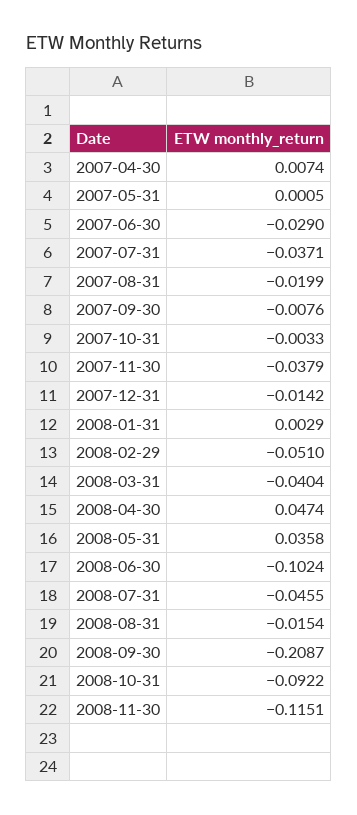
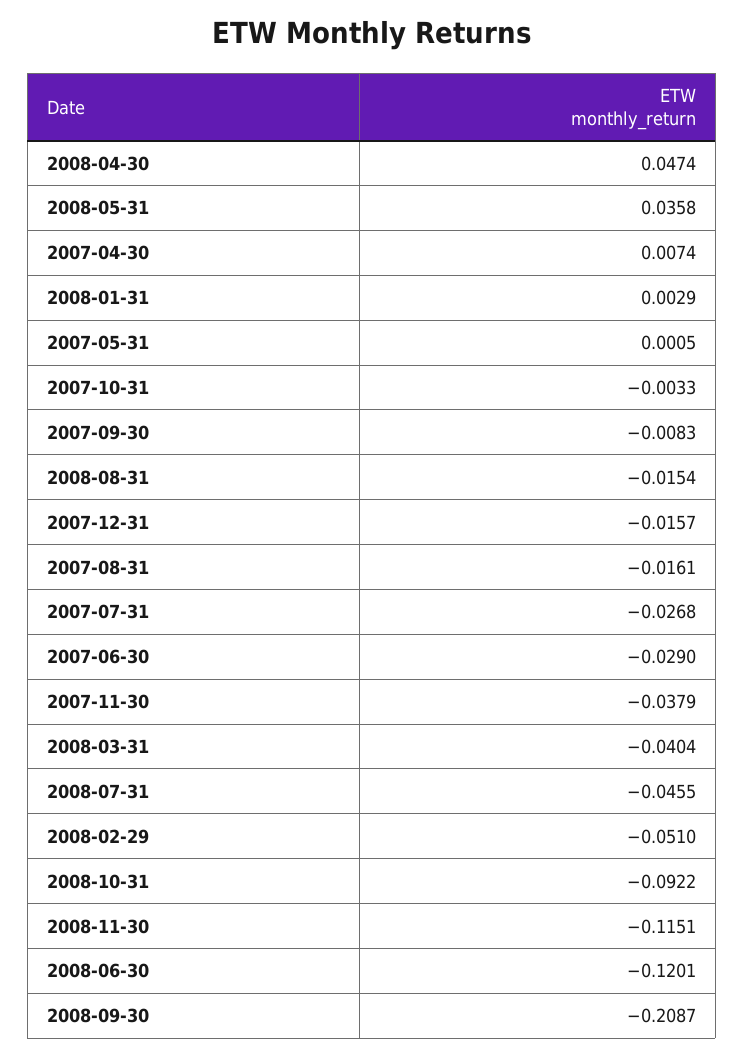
  {
    "2007-04-30": 0.0074,
    "2007-05-31": 0.0005,
    "2007-06-30": -0.029,
-   "2007-07-31": -0.0371,
+   "2007-07-31": -0.0268,
-   "2007-08-31": -0.0199,
+   "2007-08-31": -0.0161,
-   "2007-09-30": -0.0076,
+   "2007-09-30": -0.0083,
    "2007-10-31": -0.0033,
    "2007-11-30": -0.0379,
-   "2007-12-31": -0.0142,
+   "2007-12-31": -0.0157,
    "2008-01-31": 0.0029,
    "2008-02-29": -0.051,
    "2008-03-31": -0.0404,
    "2008-04-30": 0.0474,
    "2008-05-31": 0.0358,
-   "2008-06-30": -0.1024,
+   "2008-06-30": -0.1201,
    "2008-07-31": -0.0455,
    "2008-08-31": -0.0154,
    "2008-09-30": -0.2087,
    "2008-10-31": -0.0922,
    "2008-11-30": -0.1151
  }

